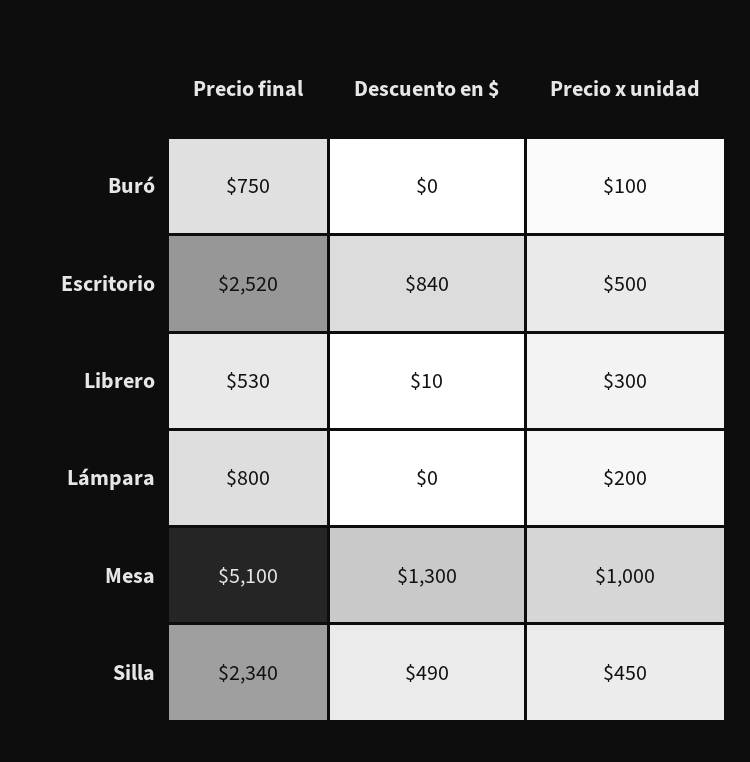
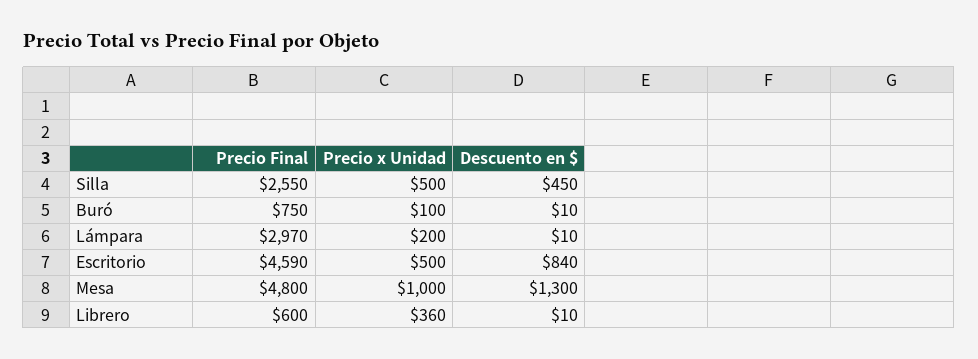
  {
    "Precio final": {
      "Buró": 750,
-     "Escritorio": 2520,
+     "Escritorio": 4590,
-     "Librero": 530,
+     "Librero": 600,
-     "Lámpara": 800,
+     "Lámpara": 2970,
-     "Mesa": 5100,
+     "Mesa": 4800,
-     "Silla": 2340
+     "Silla": 2550
    },
    "Descuento en $": {
-     "Buró": 0,
+     "Buró": 10,
      "Escritorio": 840,
      "Librero": 10,
-     "Lámpara": 0,
+     "Lámpara": 10,
      "Mesa": 1300,
-     "Silla": 490
+     "Silla": 450
    },
    "Precio x unidad": {
      "Buró": 100,
      "Escritorio": 500,
-     "Librero": 300,
+     "Librero": 360,
      "Lámpara": 200,
      "Mesa": 1000,
-     "Silla": 450
+     "Silla": 500
    }
  }

